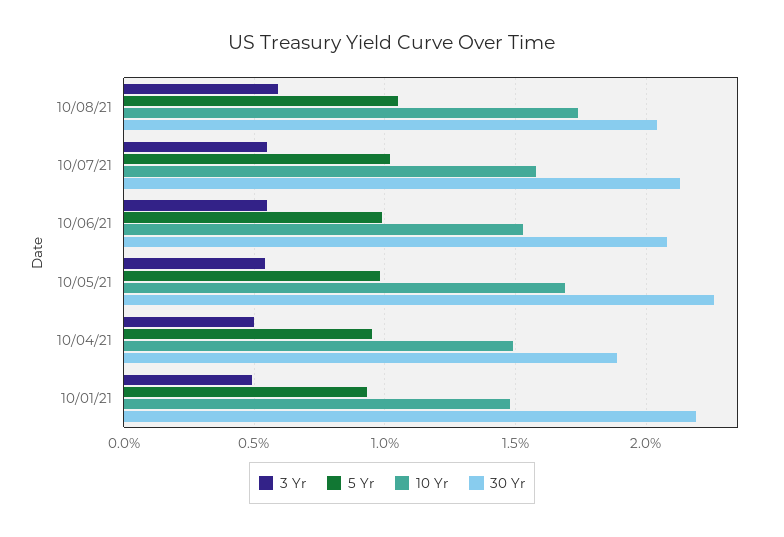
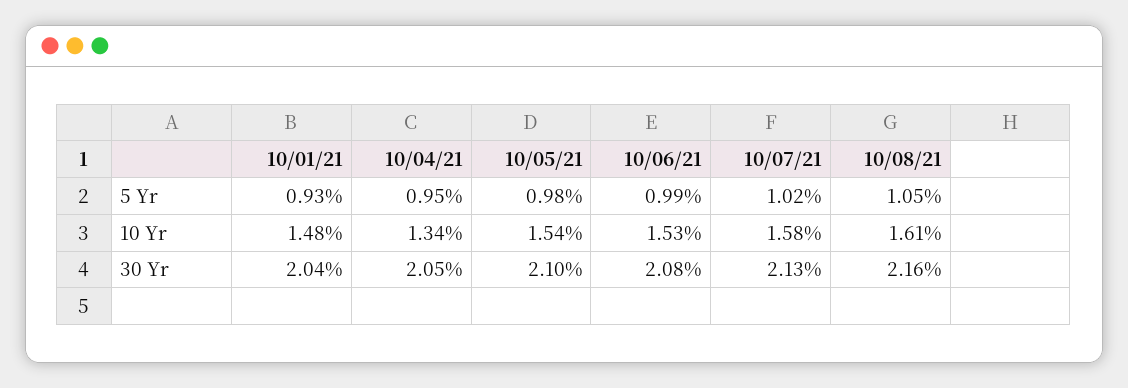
  {
-   "3 Yr": {
-     "10/08/21": 0.6,
-     "10/07/21": 0.55,
-     "10/06/21": 0.55,
-     "10/05/21": 0.55,
-     "10/04/21": 0.5,
-     "10/01/21": 0.5
-   },
    "5 Yr": {
      "10/08/21": 1.05,
      "10/07/21": 1.02,
      "10/06/21": 0.99,
      "10/05/21": 0.98,
      "10/04/21": 0.95,
      "10/01/21": 0.93
    },
    "10 Yr": {
-     "10/08/21": 1.75,
+     "10/08/21": 1.61,
      "10/07/21": 1.58,
      "10/06/21": 1.53,
-     "10/05/21": 1.7,
+     "10/05/21": 1.54,
-     "10/04/21": 1.5,
+     "10/04/21": 1.34,
      "10/01/21": 1.48
    },
    "30 Yr": {
-     "10/08/21": 2.05,
+     "10/08/21": 2.16,
      "10/07/21": 2.13,
      "10/06/21": 2.08,
-     "10/05/21": 2.25,
+     "10/05/21": 2.1,
-     "10/04/21": 1.9,
+     "10/04/21": 2.05,
-     "10/01/21": 2.2
+     "10/01/21": 2.04
    }
  }

